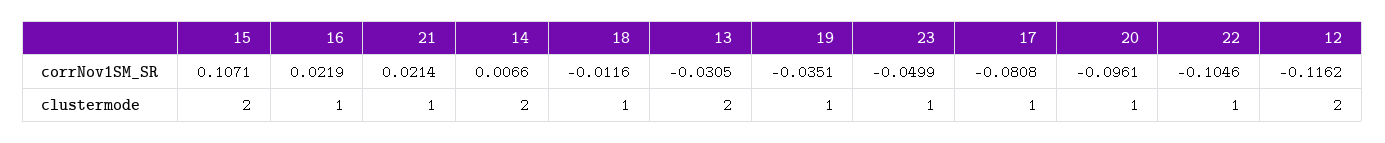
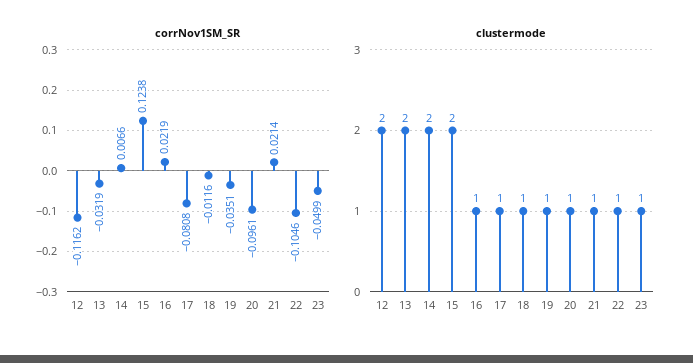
  {
    "corrNov1SM_SR": {
-     "15": 0.1071,
+     "15": 0.1238,
      "16": 0.0219,
      "21": 0.0214,
      "14": 0.0066,
      "18": -0.0116,
-     "13": -0.0305,
+     "13": -0.0319,
      "19": -0.0351,
      "23": -0.0499,
      "17": -0.0808,
      "20": -0.0961,
      "22": -0.1046,
      "12": -0.1162
    },
    "clustermode": {
      "15": 2,
      "16": 1,
      "21": 1,
      "14": 2,
      "18": 1,
      "13": 2,
      "19": 1,
      "23": 1,
      "17": 1,
      "20": 1,
      "22": 1,
      "12": 2
    }
  }

